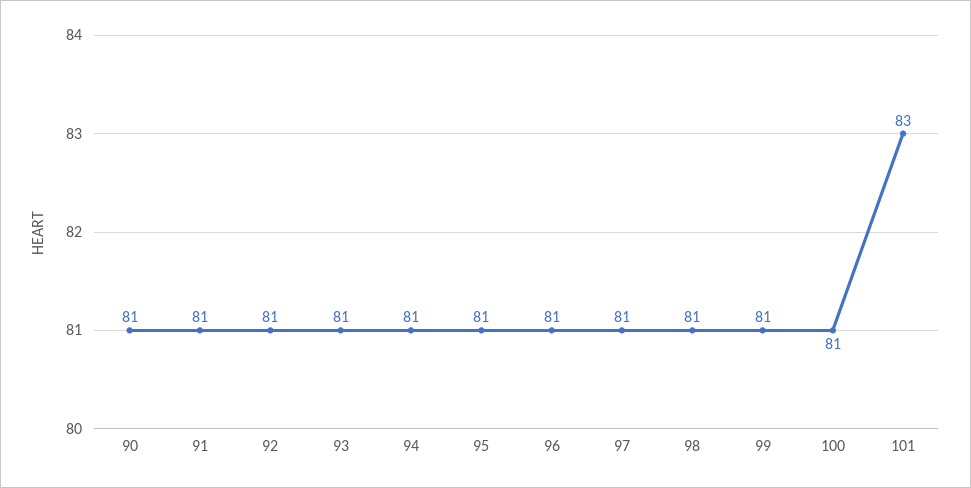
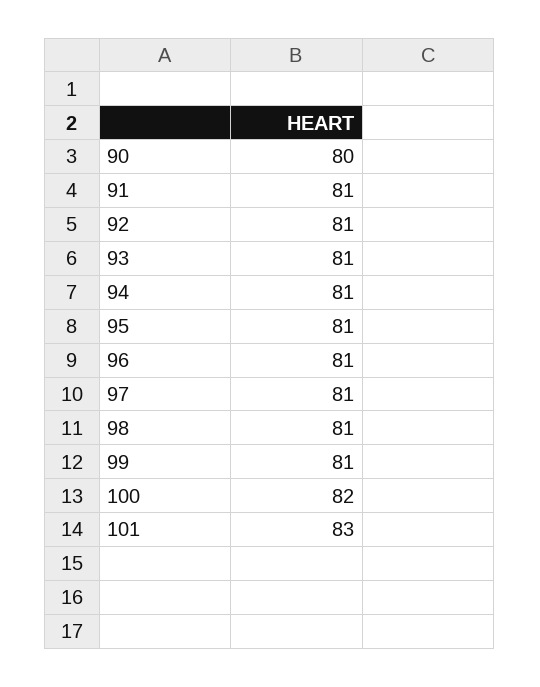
  {
-   "90": 81,
+   "90": 80,
    "91": 81,
    "92": 81,
    "93": 81,
    "94": 81,
    "95": 81,
    "96": 81,
    "97": 81,
    "98": 81,
    "99": 81,
-   "100": 81,
+   "100": 82,
    "101": 83
  }

